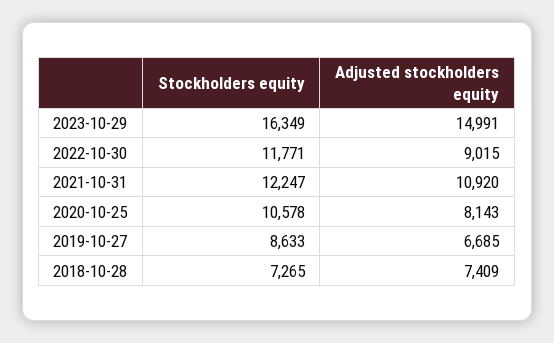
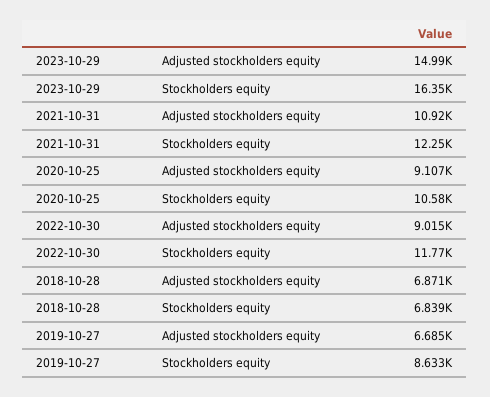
  {
    "Stockholders equity": {
      "2023-10-29": 16349,
      "2022-10-30": 11771,
      "2021-10-31": 12247,
      "2020-10-25": 10578,
      "2019-10-27": 8633,
-     "2018-10-28": 7265
+     "2018-10-28": 6839
    },
    "Adjusted stockholders equity": {
      "2023-10-29": 14991,
      "2022-10-30": 9015,
      "2021-10-31": 10920,
-     "2020-10-25": 8143,
+     "2020-10-25": 9107,
      "2019-10-27": 6685,
-     "2018-10-28": 7409
+     "2018-10-28": 6871
    }
  }

